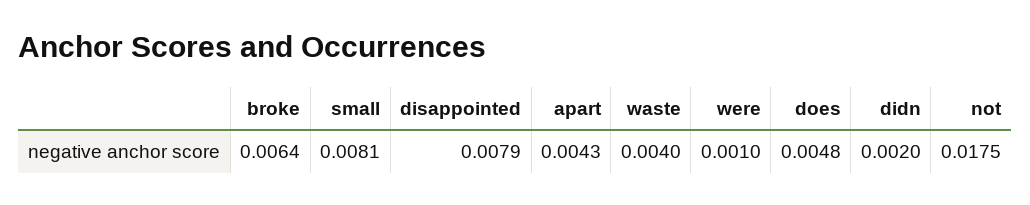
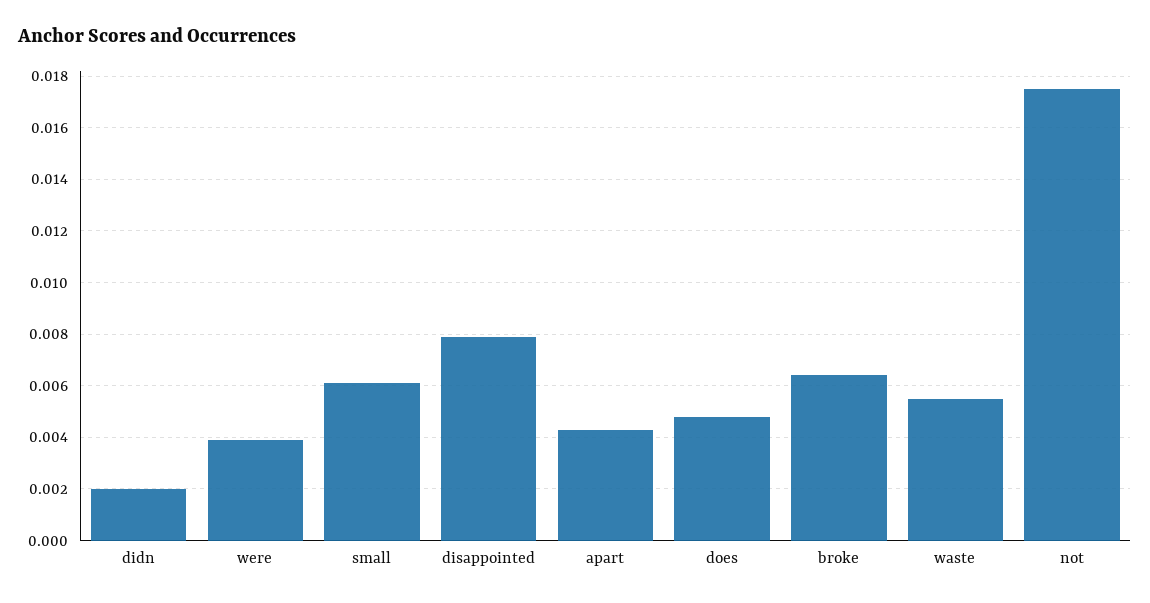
  {
    "broke": 0.0064,
-   "small": 0.0081,
+   "small": 0.006,
    "disappointed": 0.0079,
    "apart": 0.0043,
-   "waste": 0.004,
+   "waste": 0.0055,
-   "were": 0.001,
+   "were": 0.004,
    "does": 0.0048,
    "didn": 0.002,
    "not": 0.0175
  }

